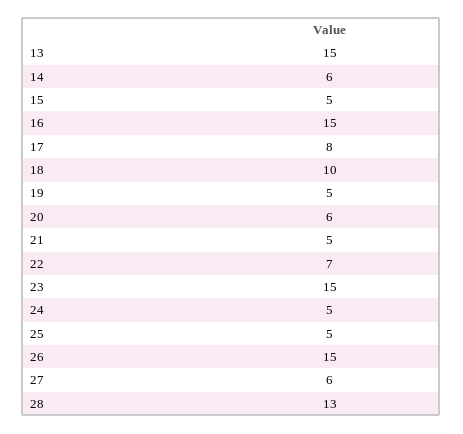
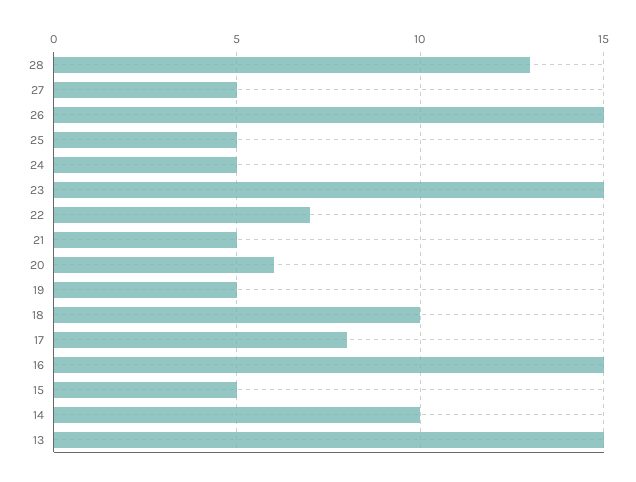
  {
    "13": 15,
-   "14": 6,
+   "14": 10,
    "15": 5,
    "16": 15,
    "17": 8,
    "18": 10,
    "19": 5,
    "20": 6,
    "21": 5,
    "22": 7,
    "23": 15,
    "24": 5,
    "25": 5,
    "26": 15,
-   "27": 6,
+   "27": 5,
    "28": 13
  }

